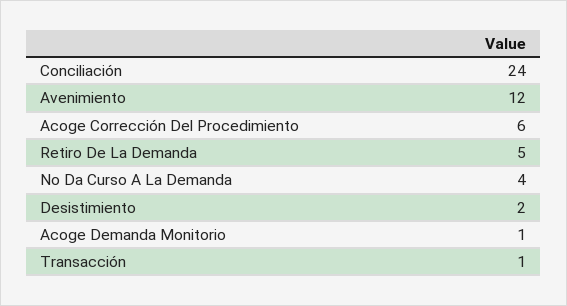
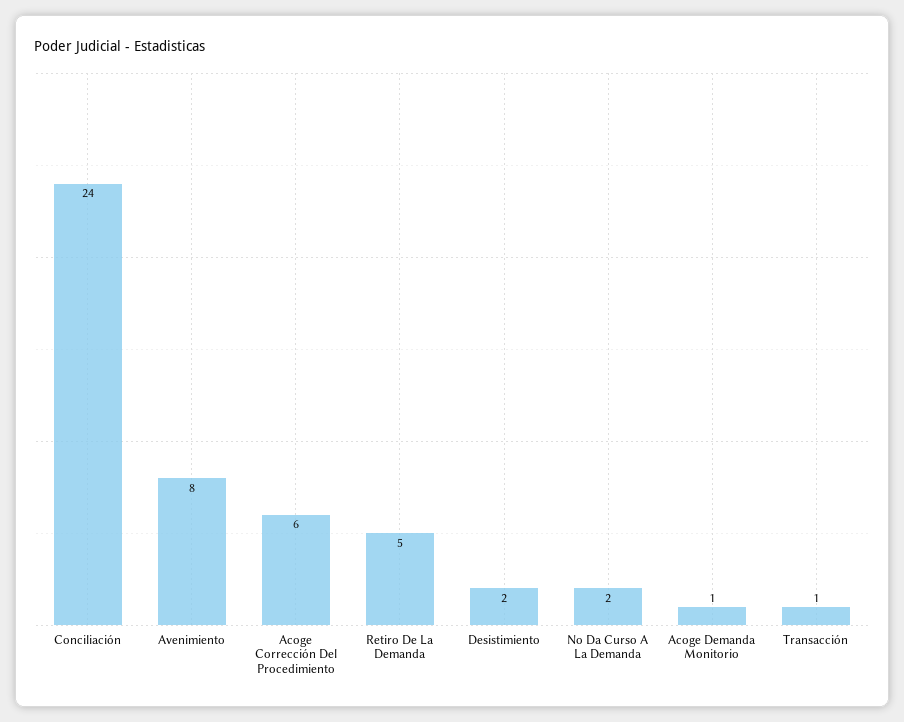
  {
    "Conciliación": 24,
-   "Avenimiento": 12,
+   "Avenimiento": 8,
    "Acoge Corrección Del Procedimiento": 6,
    "Retiro De La Demanda": 5,
-   "No Da Curso A La Demanda": 4,
+   "No Da Curso A La Demanda": 2,
    "Desistimiento": 2,
    "Acoge Demanda Monitorio": 1,
    "Transacción": 1
  }

